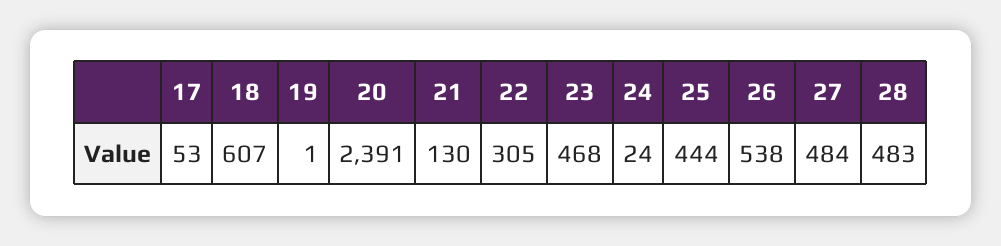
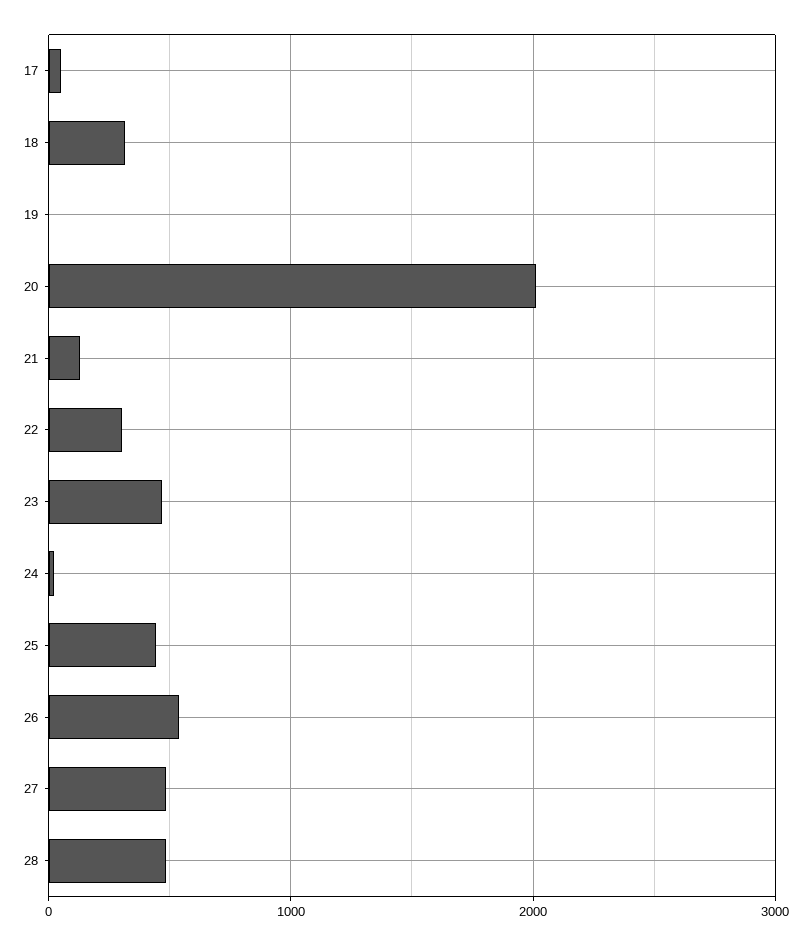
  {
    "17": 53,
-   "18": 607,
+   "18": 300,
    "19": 1,
-   "20": 2391,
+   "20": 2000,
    "21": 130,
    "22": 305,
    "23": 468,
    "24": 24,
    "25": 444,
    "26": 538,
    "27": 484,
    "28": 483
  }

